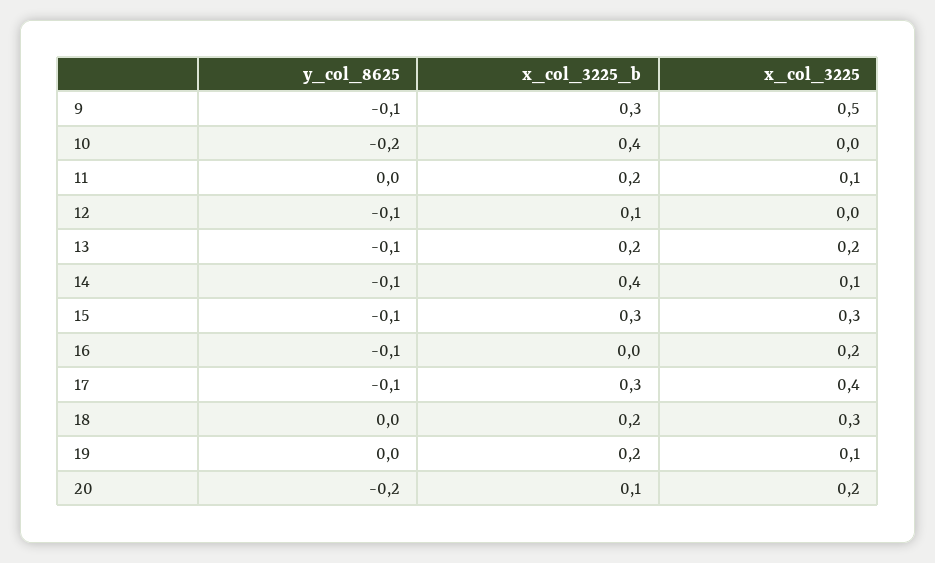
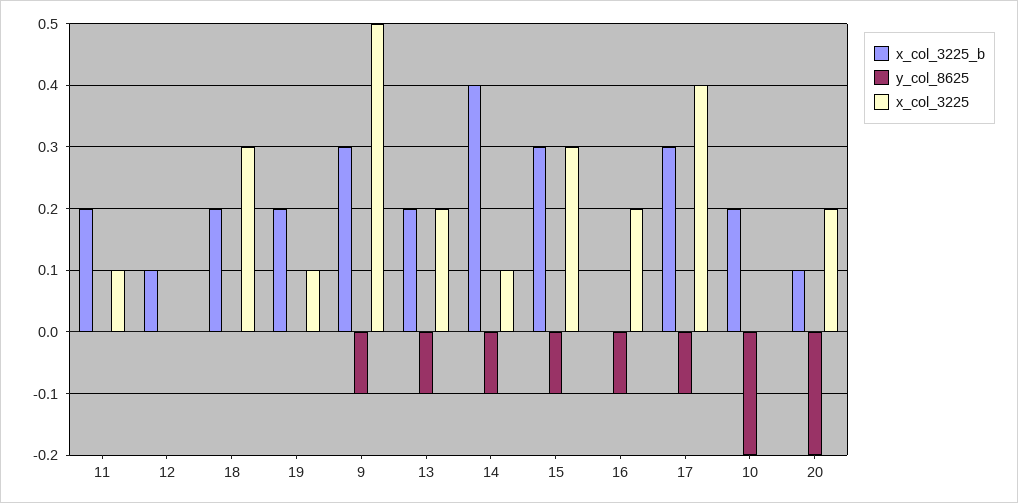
  {
    "y_col_8625": {
      "9": -0.1,
      "10": -0.2,
      "11": 0,
-     "12": -0.1,
+     "12": 0,
      "13": -0.1,
      "14": -0.1,
      "15": -0.1,
      "16": -0.1,
      "17": -0.1,
      "18": 0,
      "19": 0,
      "20": -0.2
    },
    "x_col_3225_b": {
      "9": 0.3,
-     "10": 0.4,
+     "10": 0.2,
      "11": 0.2,
      "12": 0.1,
      "13": 0.2,
      "14": 0.4,
      "15": 0.3,
      "16": 0,
      "17": 0.3,
      "18": 0.2,
      "19": 0.2,
      "20": 0.1
    },
    "x_col_3225": {
      "9": 0.5,
      "10": 0,
      "11": 0.1,
      "12": 0,
      "13": 0.2,
      "14": 0.1,
      "15": 0.3,
      "16": 0.2,
      "17": 0.4,
      "18": 0.3,
      "19": 0.1,
      "20": 0.2
    }
  }

